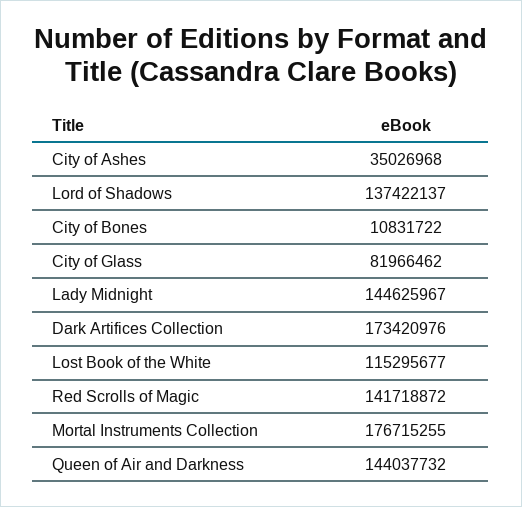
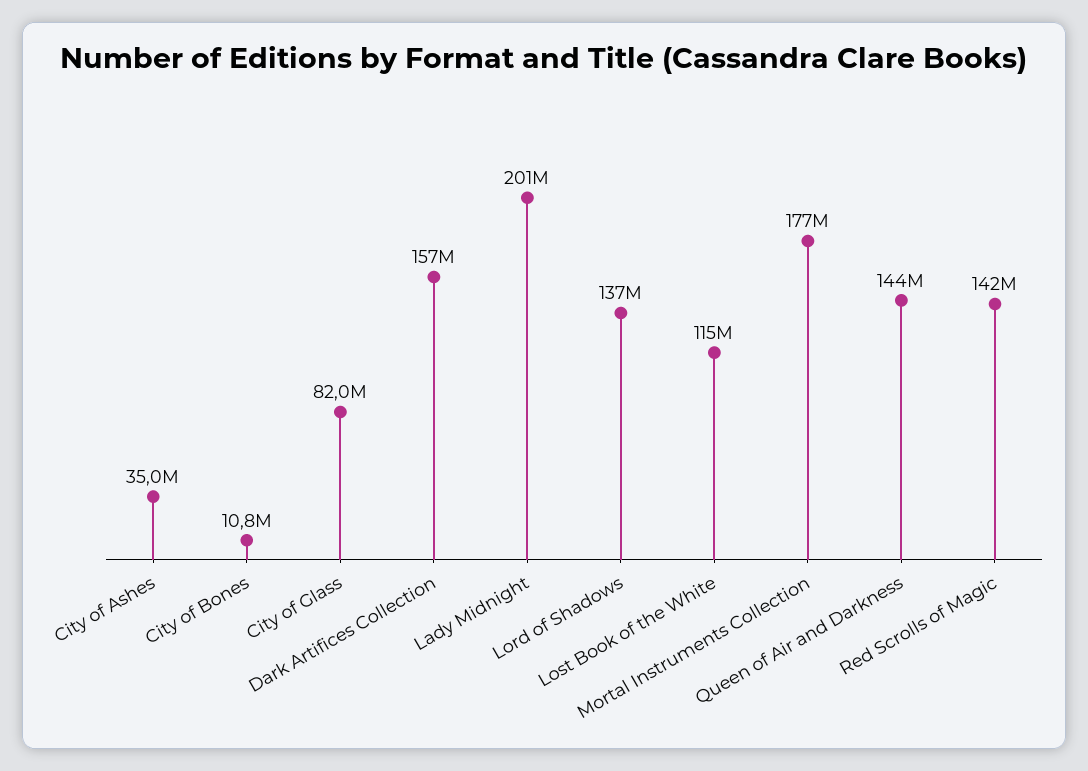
  {
    "City of Ashes": 35026968,
    "Lord of Shadows": 137422137,
    "City of Bones": 10831722,
    "City of Glass": 81966462,
-   "Lady Midnight": 144625967,
+   "Lady Midnight": 201000000,
-   "Dark Artifices Collection": 173420976,
+   "Dark Artifices Collection": 157000000,
    "Lost Book of the White": 115295677,
    "Red Scrolls of Magic": 141718872,
    "Mortal Instruments Collection": 176715255,
    "Queen of Air and Darkness": 144037732
  }

